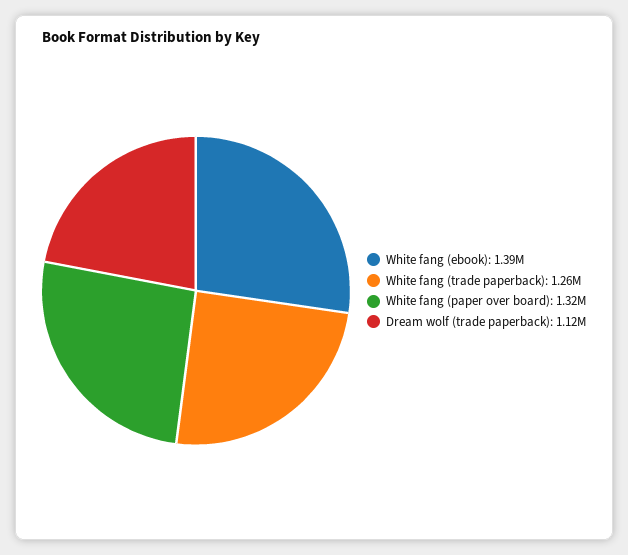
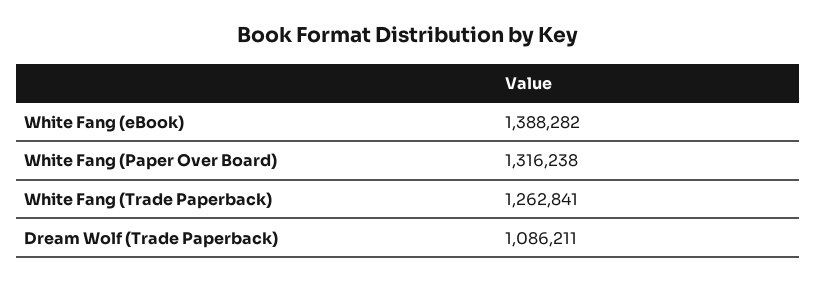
  {
    "White fang (ebook)": 1388282,
    "White fang (trade paperback)": 1262841,
    "White fang (paper over board)": 1316238,
-   "Dream wolf (trade paperback)": 1120000
+   "Dream wolf (trade paperback)": 1086211
  }

